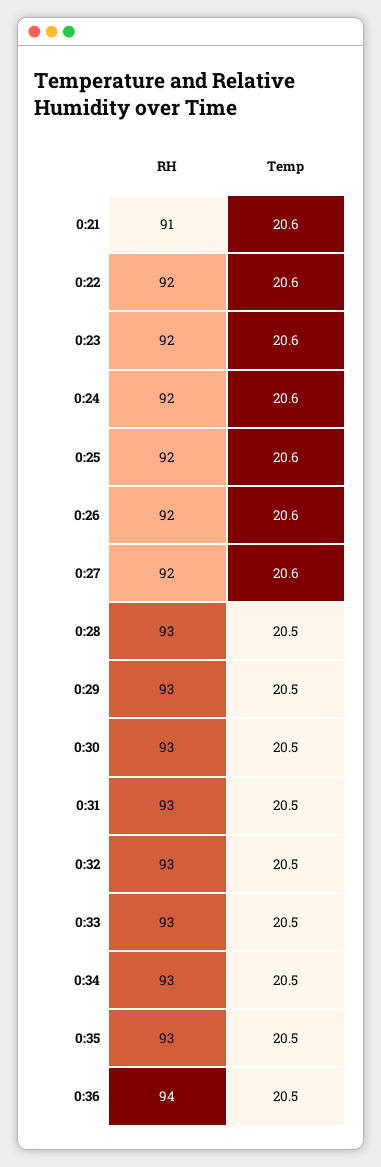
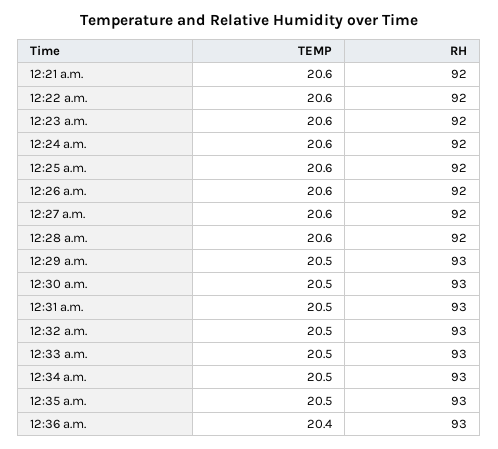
  {
    "RH": {
-     "0:21": 91,
+     "0:21": 92,
      "0:22": 92,
      "0:23": 92,
      "0:24": 92,
      "0:25": 92,
      "0:26": 92,
      "0:27": 92,
-     "0:28": 93,
+     "0:28": 92,
      "0:29": 93,
      "0:30": 93,
      "0:31": 93,
      "0:32": 93,
      "0:33": 93,
      "0:34": 93,
      "0:35": 93,
-     "0:36": 94
+     "0:36": 93
    },
    "Temp": {
      "0:21": 20.6,
      "0:22": 20.6,
      "0:23": 20.6,
      "0:24": 20.6,
      "0:25": 20.6,
      "0:26": 20.6,
      "0:27": 20.6,
-     "0:28": 20.5,
+     "0:28": 20.6,
      "0:29": 20.5,
      "0:30": 20.5,
      "0:31": 20.5,
      "0:32": 20.5,
      "0:33": 20.5,
      "0:34": 20.5,
      "0:35": 20.5,
-     "0:36": 20.5
+     "0:36": 20.4
    }
  }

